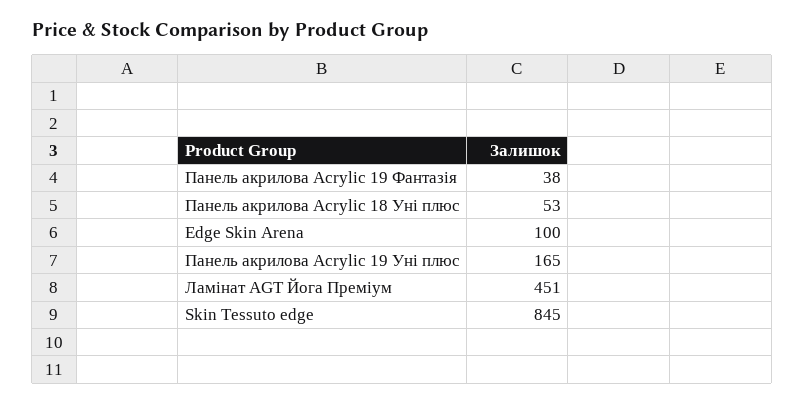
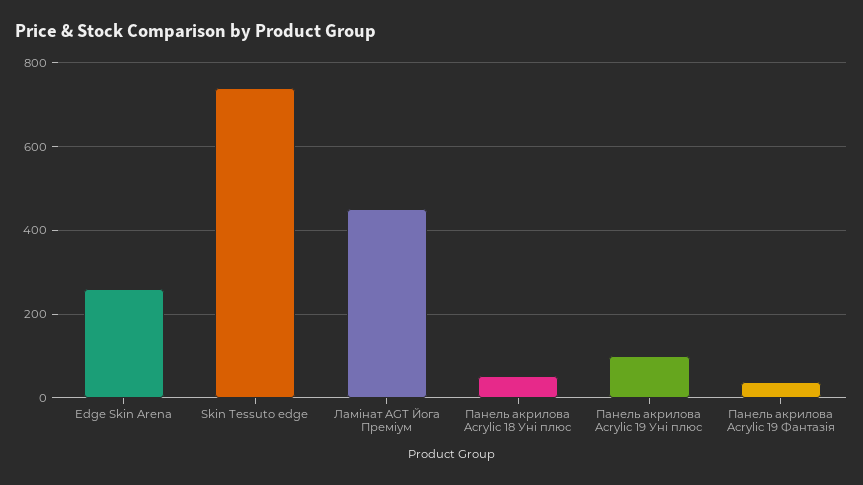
  {
    "Панель акрилова Acrylic 19 Фантазія": 38,
    "Панель акрилова Acrylic 18 Уні плюс": 53,
-   "Edge Skin Arena": 100,
+   "Edge Skin Arena": 260,
-   "Панель акрилова Acrylic 19 Уні плюс": 165,
+   "Панель акрилова Acrylic 19 Уні плюс": 100,
    "Ламінат AGT Йога Преміум": 451,
-   "Skin Tessuto edge": 845
+   "Skin Tessuto edge": 740
  }

